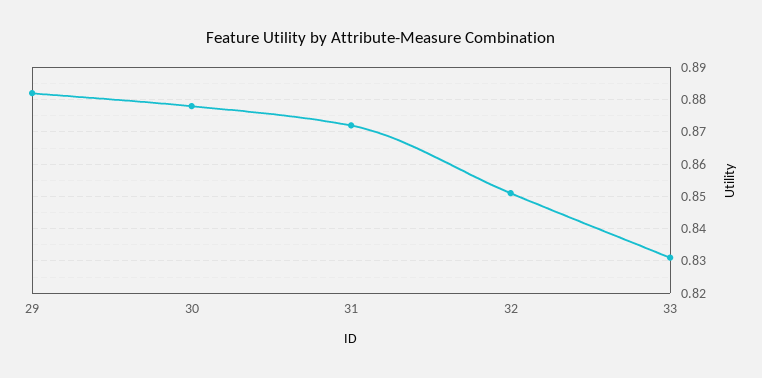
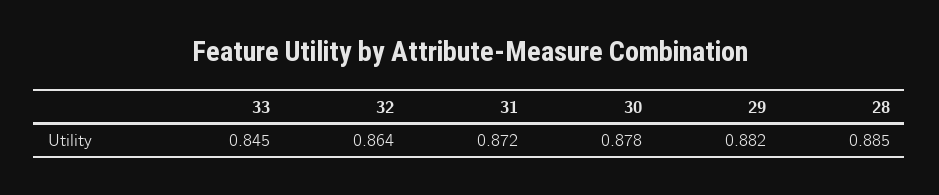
  {
    "29": 0.882,
    "30": 0.878,
    "31": 0.872,
-   "32": 0.85,
+   "32": 0.864,
-   "33": 0.83
+   "33": 0.845,
+   "28": 0.885
  }

